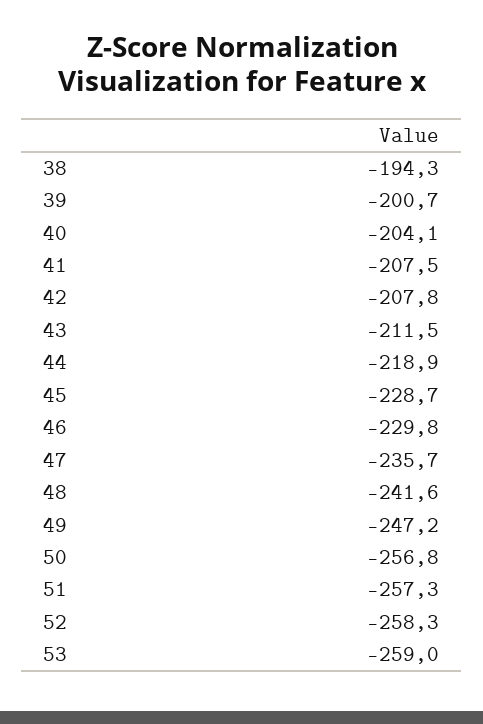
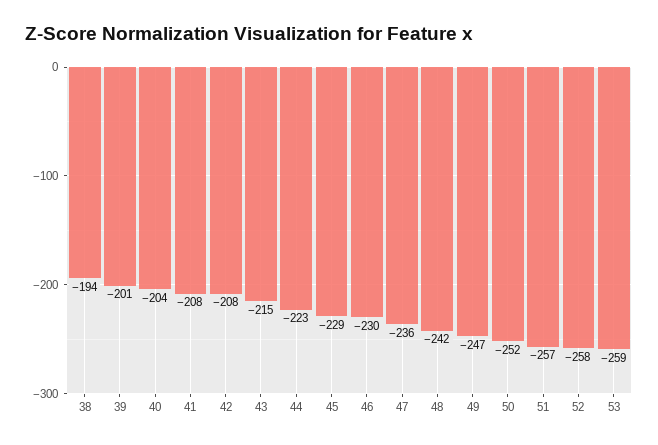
  {
    "38": -194.3,
    "39": -200.7,
    "40": -204.1,
    "41": -207.5,
    "42": -207.8,
-   "43": -211.5,
+   "43": -215,
-   "44": -218.9,
+   "44": -223,
    "45": -228.7,
    "46": -229.8,
    "47": -235.7,
    "48": -241.6,
    "49": -247.2,
-   "50": -256.8,
+   "50": -252,
    "51": -257.3,
    "52": -258.3,
    "53": -259
  }

